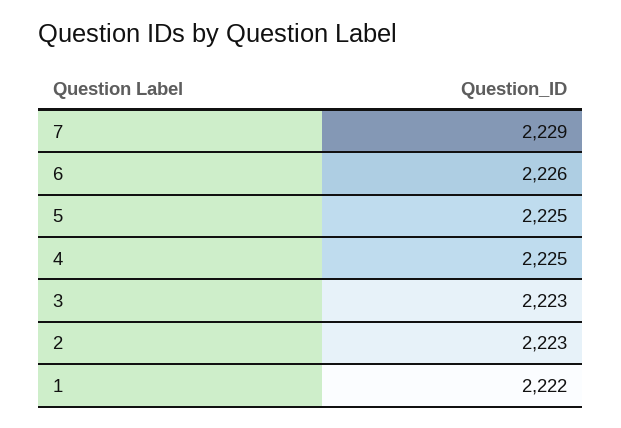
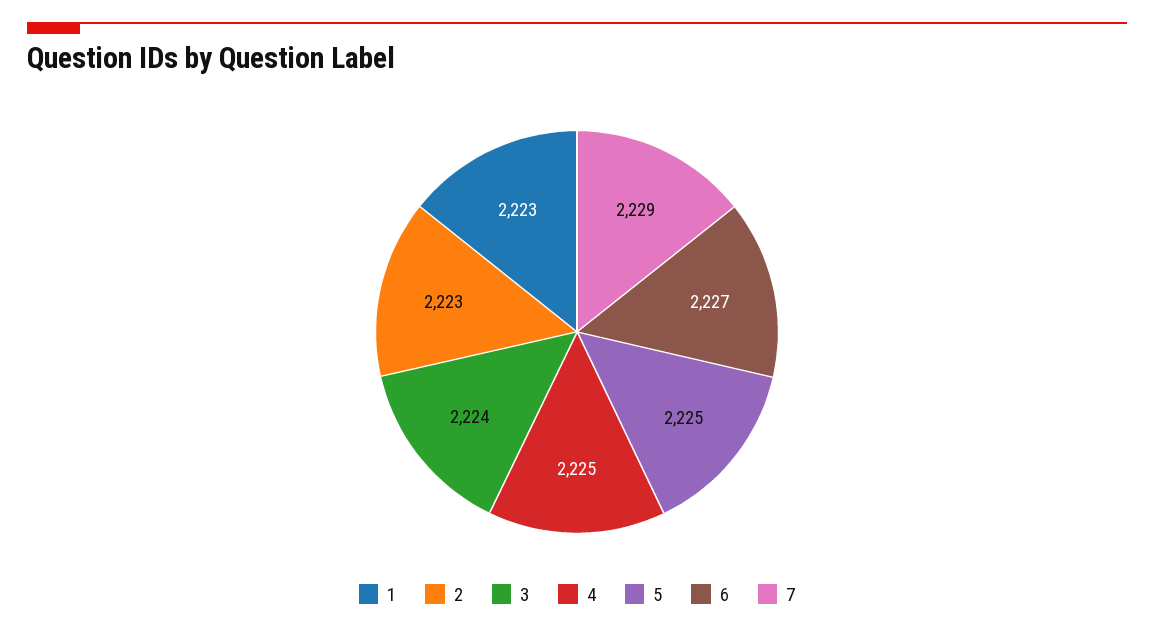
  {
    "7": 2229,
-   "6": 2226,
+   "6": 2227,
    "5": 2225,
    "4": 2225,
-   "3": 2223,
+   "3": 2224,
    "2": 2223,
-   "1": 2222
+   "1": 2223
  }

